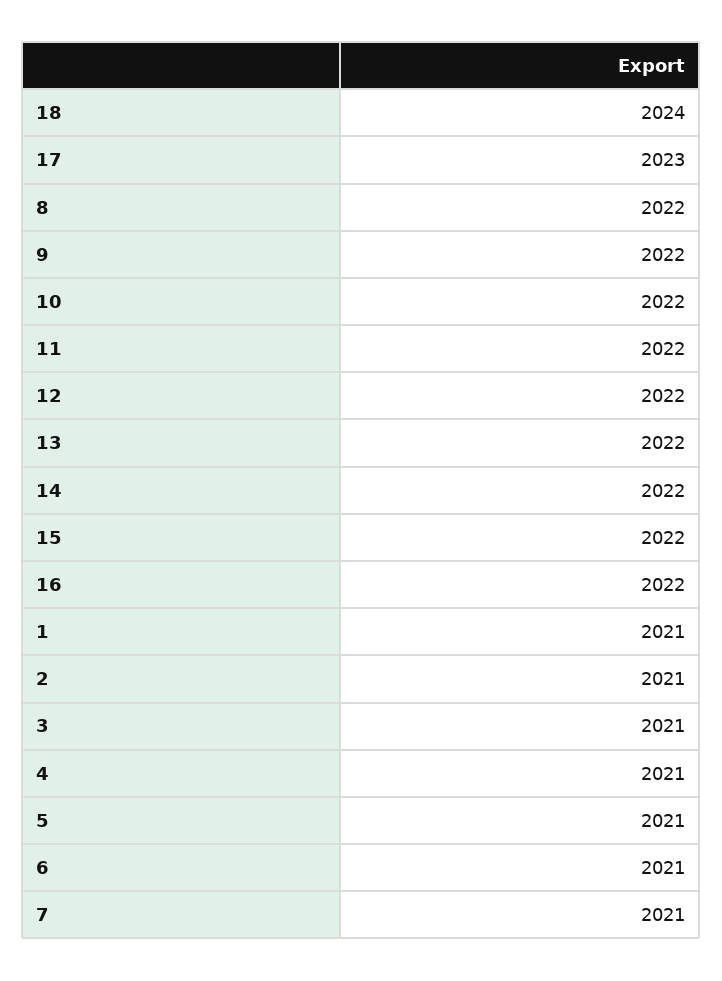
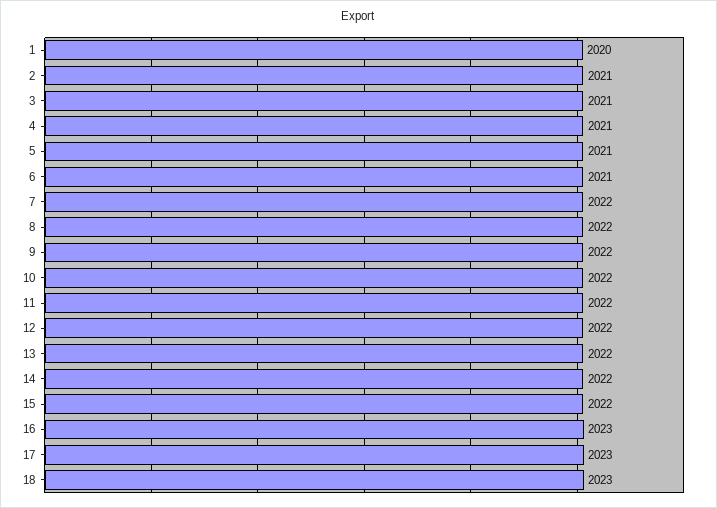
  {
-   "18": 2024,
+   "18": 2023,
    "17": 2023,
    "8": 2022,
    "9": 2022,
    "10": 2022,
    "11": 2022,
    "12": 2022,
    "13": 2022,
    "14": 2022,
    "15": 2022,
-   "16": 2022,
+   "16": 2023,
-   "1": 2021,
+   "1": 2020,
    "2": 2021,
    "3": 2021,
    "4": 2021,
    "5": 2021,
    "6": 2021,
-   "7": 2021
+   "7": 2022
  }

